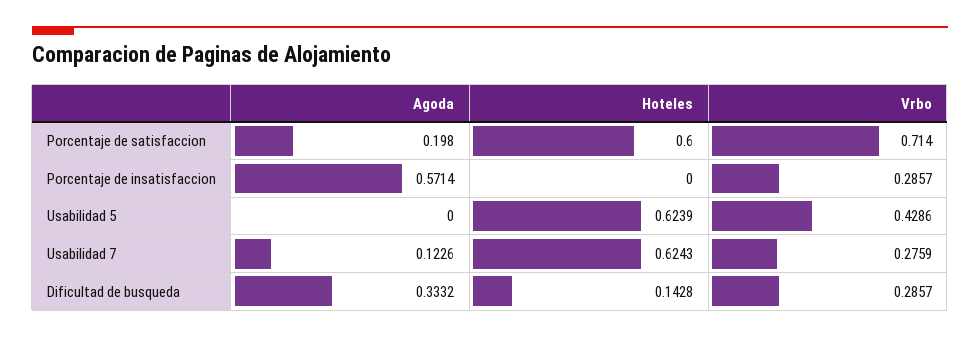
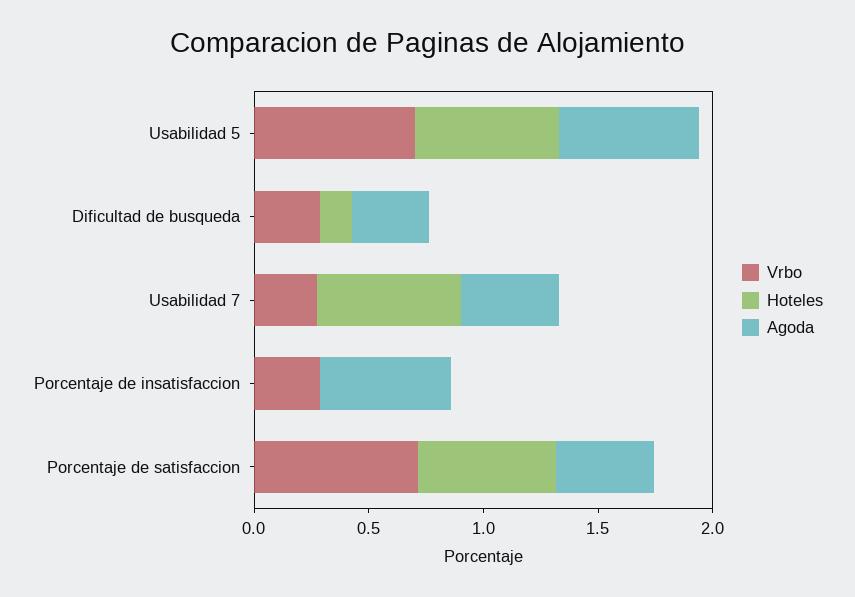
  {
    "Agoda": {
-     "Porcentaje de satisfaccion": 0.198,
+     "Porcentaje de satisfaccion": 0.4,
      "Porcentaje de insatisfaccion": 0.5714,
-     "Usabilidad 5": 0,
+     "Usabilidad 5": 0.6,
-     "Usabilidad 7": 0.1226,
+     "Usabilidad 7": 0.4,
      "Dificultad de busqueda": 0.3332
    },
    "Hoteles": {
      "Porcentaje de satisfaccion": 0.6,
      "Porcentaje de insatisfaccion": 0,
      "Usabilidad 5": 0.6239,
      "Usabilidad 7": 0.6243,
      "Dificultad de busqueda": 0.1428
    },
    "Vrbo": {
      "Porcentaje de satisfaccion": 0.714,
      "Porcentaje de insatisfaccion": 0.2857,
-     "Usabilidad 5": 0.4286,
+     "Usabilidad 5": 0.7,
      "Usabilidad 7": 0.2759,
      "Dificultad de busqueda": 0.2857
    }
  }

